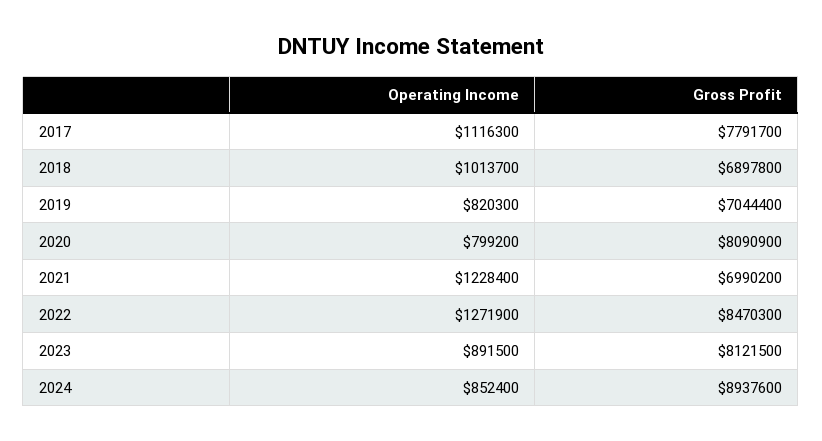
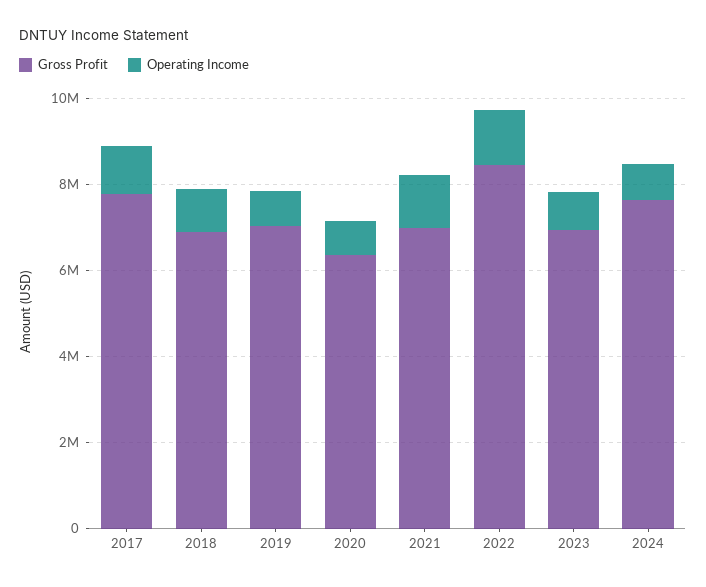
  {
    "Operating Income": {
      "2017": 1116300,
      "2018": 1013700,
      "2019": 820300,
      "2020": 799200,
      "2021": 1228400,
      "2022": 1271900,
      "2023": 891500,
      "2024": 852400
    },
    "Gross Profit": {
      "2017": 7791700,
      "2018": 6897800,
      "2019": 7044400,
-     "2020": 8090900,
+     "2020": 6500000,
      "2021": 6990200,
      "2022": 8470300,
-     "2023": 8121500,
+     "2023": 7000000,
-     "2024": 8937600
+     "2024": 7500000
    }
  }

